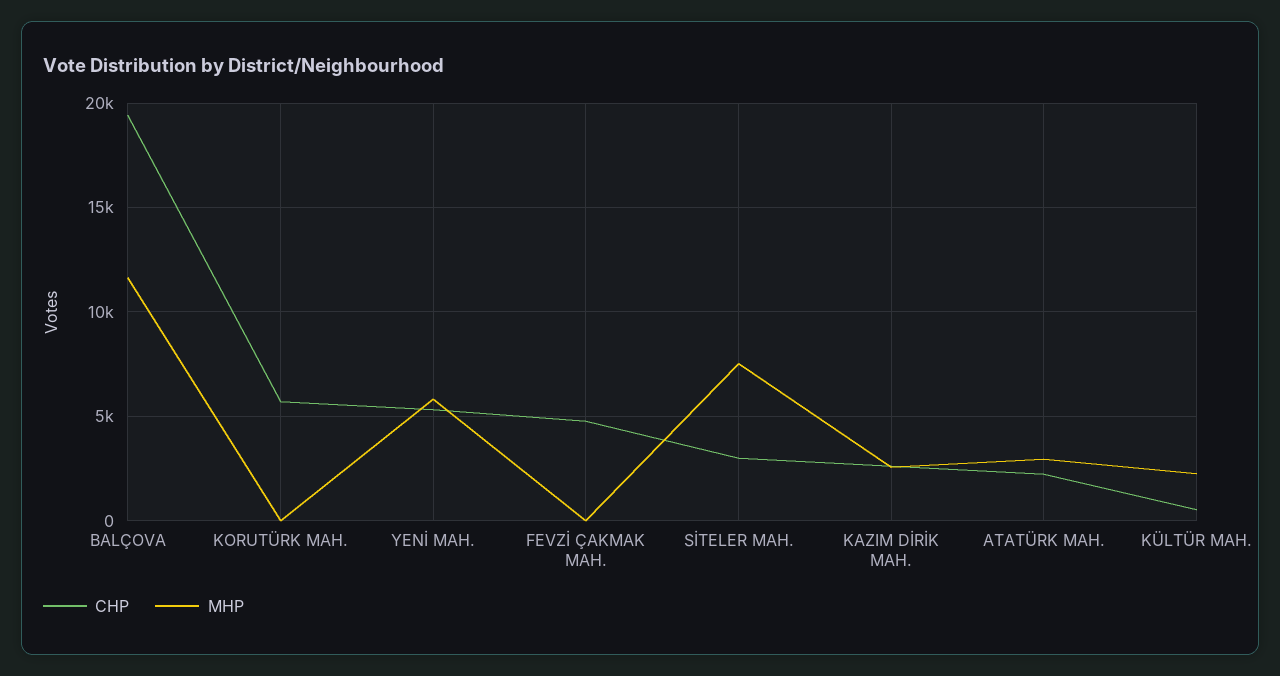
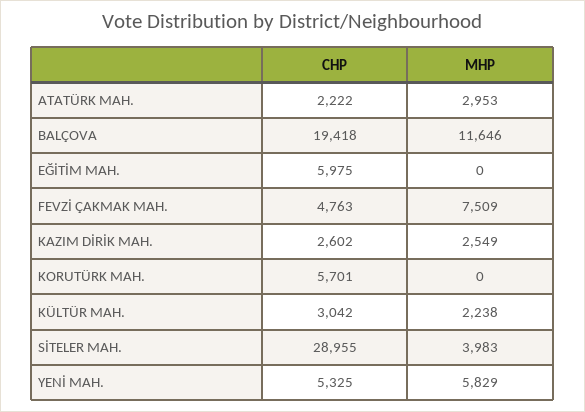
  {
    "CHP": {
      "BALÇOVA": 19418,
      "KORUTÜRK MAH.": 5701,
      "YENİ MAH.": 5325,
      "FEVZİ ÇAKMAK MAH.": 4763,
-     "SİTELER MAH.": 3000,
+     "SİTELER MAH.": 28955,
      "KAZIM DİRİK MAH.": 2602,
      "ATATÜRK MAH.": 2222,
-     "KÜLTÜR MAH.": 500
+     "KÜLTÜR MAH.": 3042,
+     "EĞİTİM MAH.": 5975
    },
    "MHP": {
      "BALÇOVA": 11646,
      "KORUTÜRK MAH.": 0,
      "YENİ MAH.": 5829,
-     "FEVZİ ÇAKMAK MAH.": 0,
+     "FEVZİ ÇAKMAK MAH.": 7509,
-     "SİTELER MAH.": 7500,
+     "SİTELER MAH.": 3983,
      "KAZIM DİRİK MAH.": 2549,
      "ATATÜRK MAH.": 2953,
-     "KÜLTÜR MAH.": 2238
+     "KÜLTÜR MAH.": 2238,
+     "EĞİTİM MAH.": 0
    }
  }

